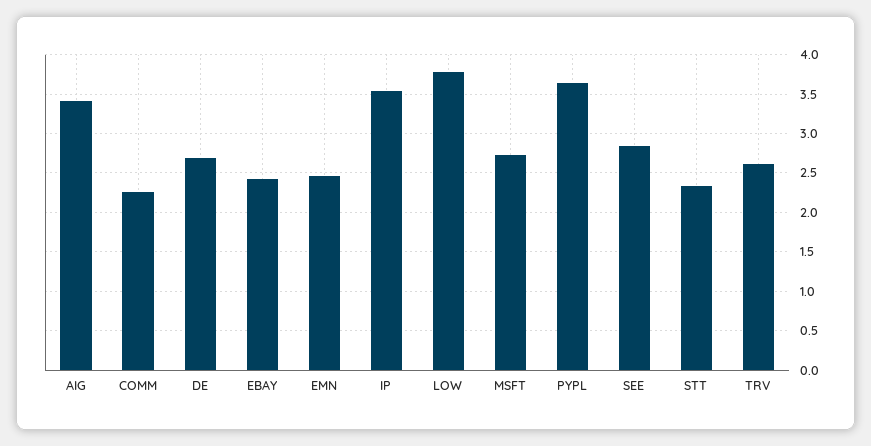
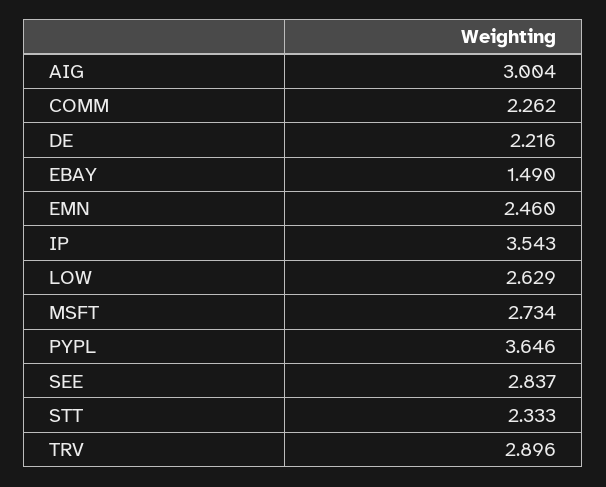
  {
-   "AIG": 3.4,
+   "AIG": 3.004,
    "COMM": 2.262,
-   "DE": 2.7,
+   "DE": 2.216,
-   "EBAY": 2.4,
+   "EBAY": 1.49,
    "EMN": 2.46,
    "IP": 3.543,
-   "LOW": 3.8,
+   "LOW": 2.629,
    "MSFT": 2.734,
    "PYPL": 3.646,
    "SEE": 2.837,
    "STT": 2.333,
-   "TRV": 2.6
+   "TRV": 2.896
  }

